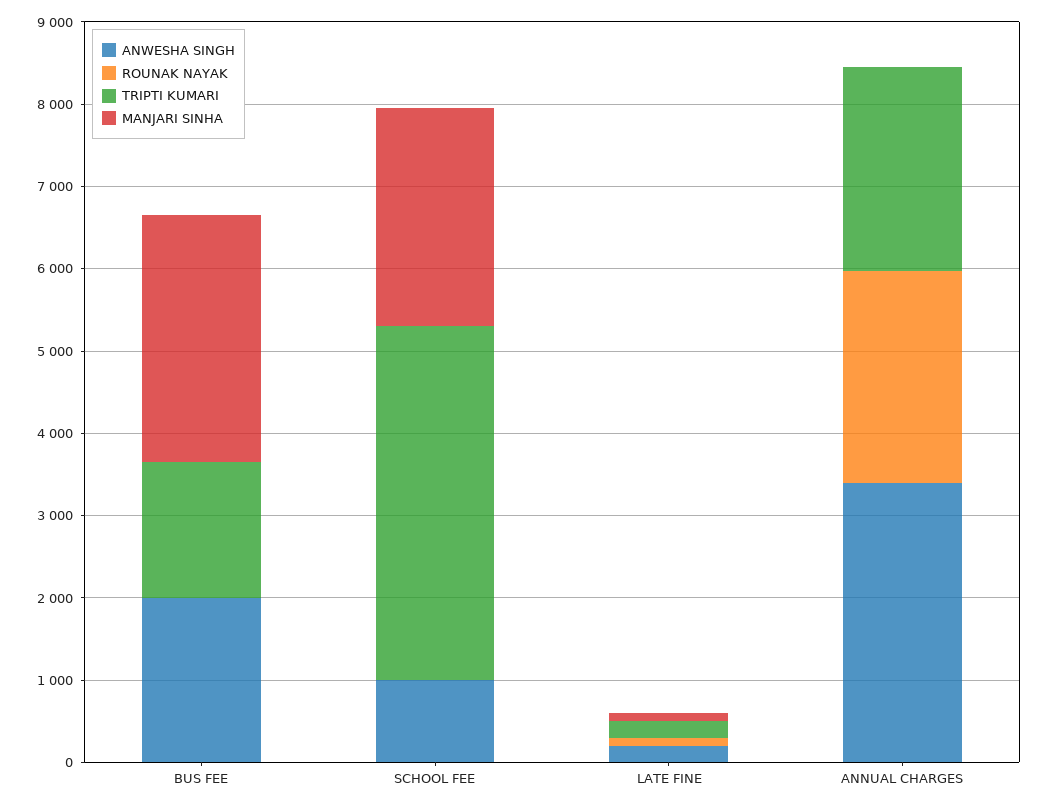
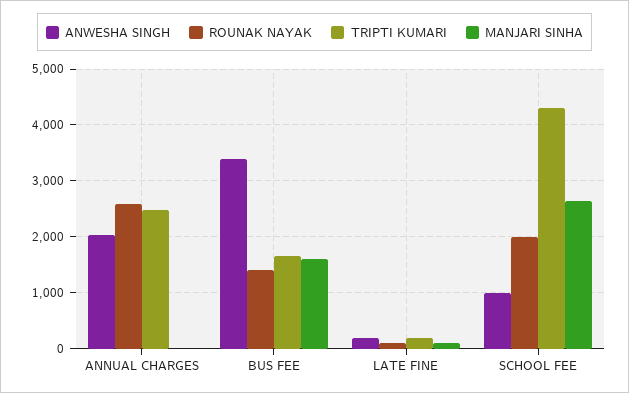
  {
    "ANWESHA SINGH": {
-     "BUS FEE": 2000,
+     "BUS FEE": 3400,
      "SCHOOL FEE": 1000,
      "LATE FINE": 200,
-     "ANNUAL CHARGES": 3400
+     "ANNUAL CHARGES": 2000
    },
    "ROUNAK NAYAK": {
-     "BUS FEE": 0,
+     "BUS FEE": 1400,
-     "SCHOOL FEE": 0,
+     "SCHOOL FEE": 2000,
      "LATE FINE": 200,
      "ANNUAL CHARGES": 2600
    },
    "TRIPTI KUMARI": {
      "BUS FEE": 1600,
      "SCHOOL FEE": 4400,
      "LATE FINE": 200,
      "ANNUAL CHARGES": 2400
    },
    "MANJARI SINHA": {
-     "BUS FEE": 3000,
+     "BUS FEE": 1600,
      "SCHOOL FEE": 2600,
      "LATE FINE": 200,
      "ANNUAL CHARGES": 0
    }
  }

